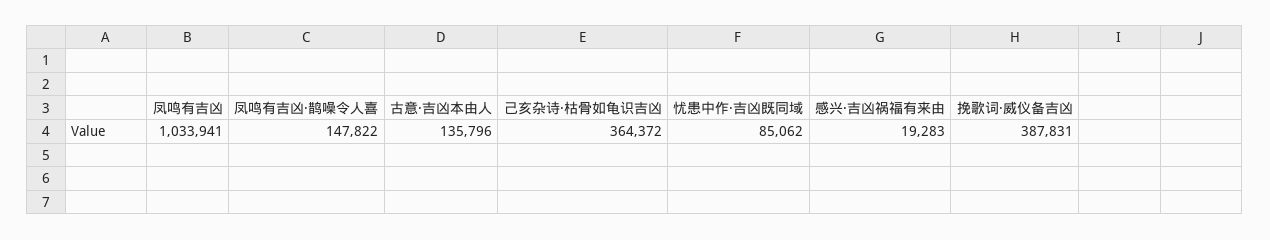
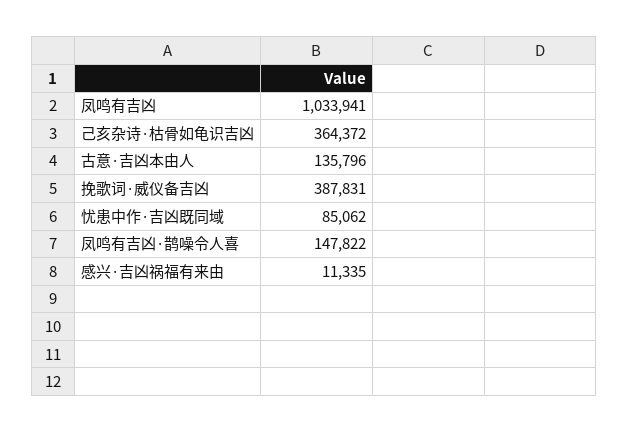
  {
    "凤鸣有吉凶": 1033941,
    "凤鸣有吉凶·鹊噪令人喜": 147822,
    "古意·吉凶本由人": 135796,
    "己亥杂诗·枯骨如龟识吉凶": 364372,
    "忧患中作·吉凶既同域": 85062,
-   "感兴·吉凶祸福有来由": 19283,
+   "感兴·吉凶祸福有来由": 11335,
    "挽歌词·威仪备吉凶": 387831
  }

